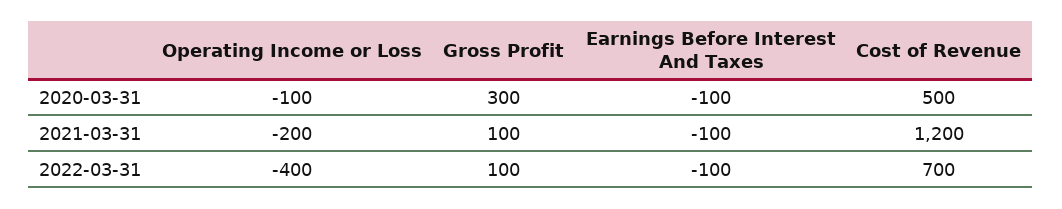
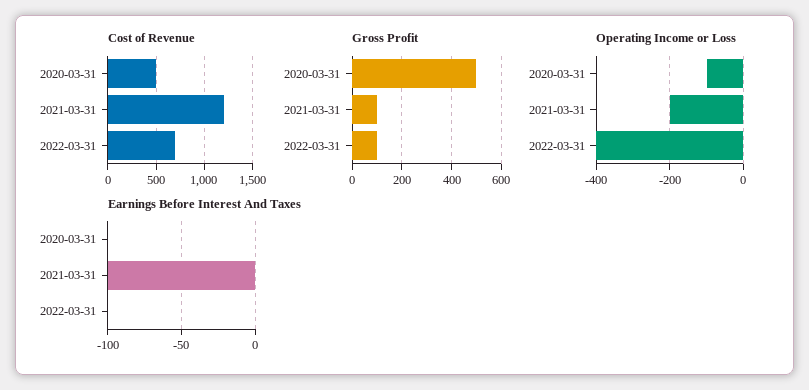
  {
    "Operating Income or Loss": {
      "2020-03-31": -100,
      "2021-03-31": -200,
      "2022-03-31": -400
    },
    "Gross Profit": {
-     "2020-03-31": 300,
+     "2020-03-31": 500,
      "2021-03-31": 100,
      "2022-03-31": 100
    },
    "Earnings Before Interest And Taxes": {
-     "2020-03-31": -100,
+     "2020-03-31": 0,
      "2021-03-31": -100,
-     "2022-03-31": -100
+     "2022-03-31": 0
    },
    "Cost of Revenue": {
      "2020-03-31": 500,
      "2021-03-31": 1200,
      "2022-03-31": 700
    }
  }

